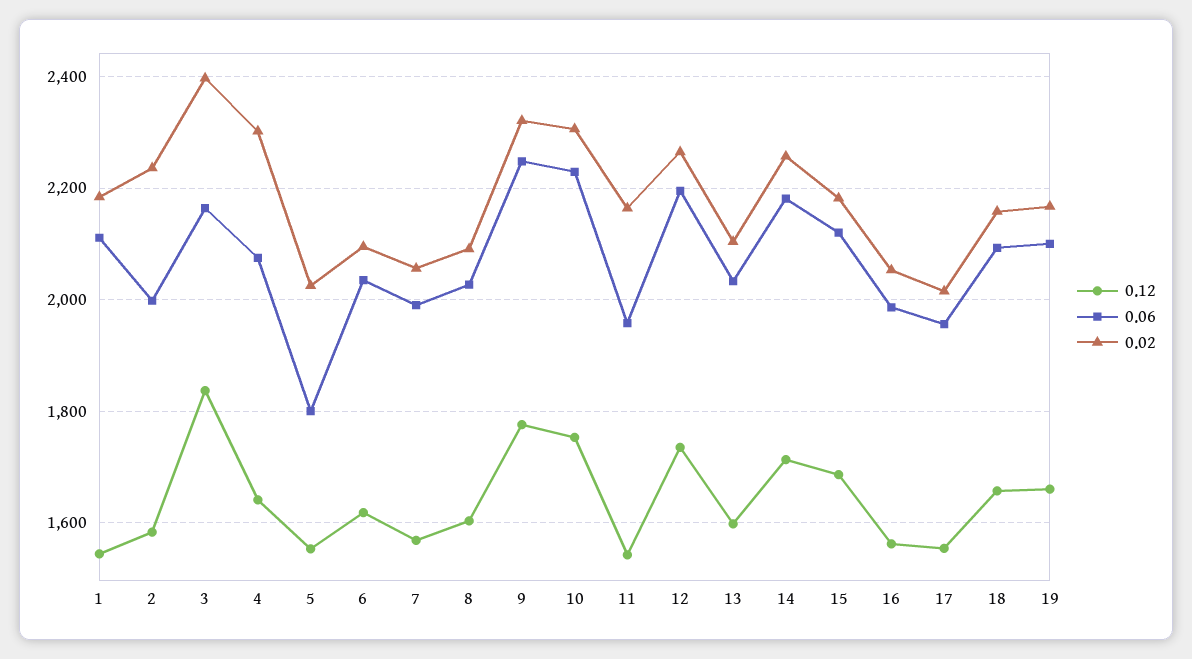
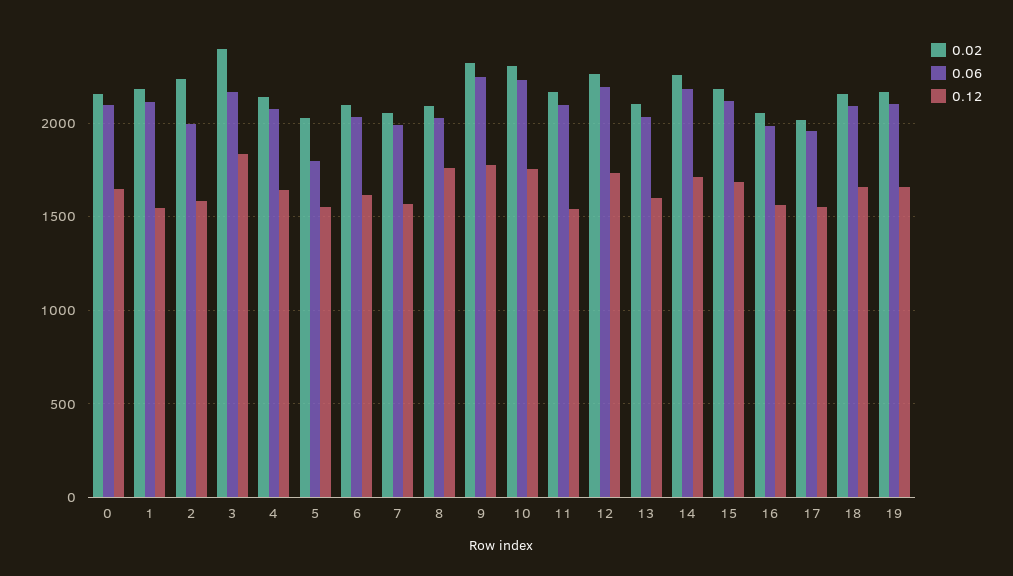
  {
    "0.12": {
      "1": 1540,
      "2": 1580,
      "3": 1840,
      "4": 1640,
      "5": 1560,
      "6": 1620,
      "7": 1560,
-     "8": 1600,
+     "8": 1750,
      "9": 1780,
      "10": 1760,
      "11": 1540,
      "12": 1740,
      "13": 1600,
      "14": 1720,
      "15": 1680,
      "16": 1560,
      "17": 1560,
      "18": 1660,
-     "19": 1660
+     "19": 1660,
+     "0": 1650
    },
    "0.06": {
      "1": 2120,
      "2": 2000,
      "3": 2160,
      "4": 2080,
      "5": 1800,
      "6": 2040,
      "7": 2000,
      "8": 2020,
      "9": 2240,
      "10": 2220,
-     "11": 1960,
+     "11": 2100,
      "12": 2200,
      "13": 2040,
      "14": 2180,
      "15": 2120,
      "16": 1980,
      "17": 1960,
      "18": 2100,
-     "19": 2100
+     "19": 2100,
+     "0": 2100
    },
    "0.02": {
      "1": 2180,
      "2": 2240,
      "3": 2400,
-     "4": 2300,
+     "4": 2150,
      "5": 2020,
      "6": 2100,
      "7": 2060,
      "8": 2100,
      "9": 2320,
      "10": 2300,
      "11": 2160,
      "12": 2260,
      "13": 2100,
      "14": 2260,
      "15": 2180,
      "16": 2060,
      "17": 2020,
      "18": 2160,
-     "19": 2160
+     "19": 2160,
+     "0": 2150
    }
  }

